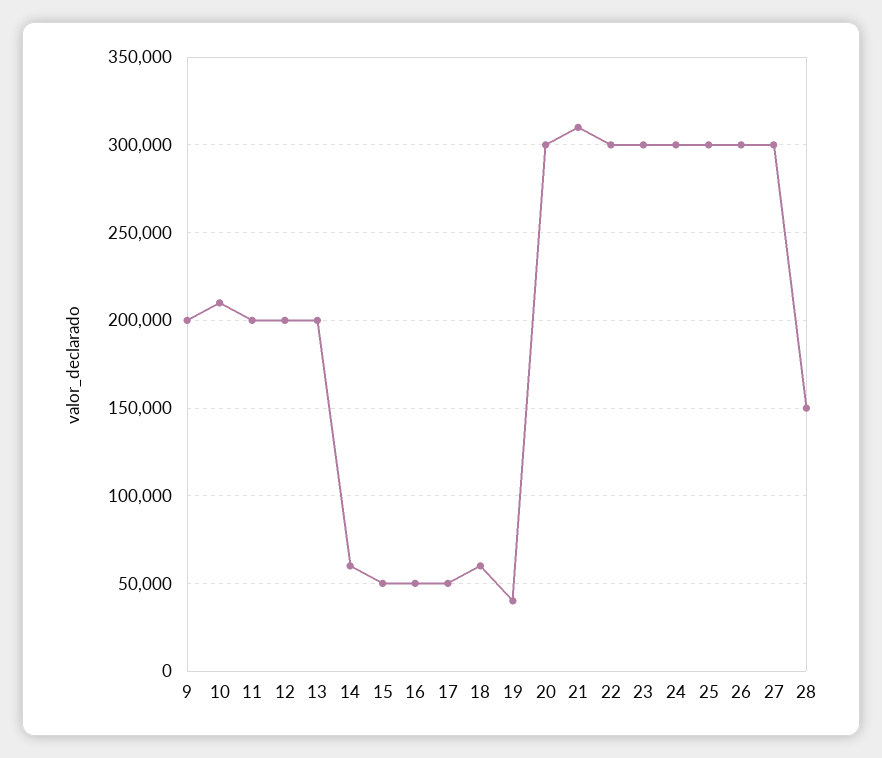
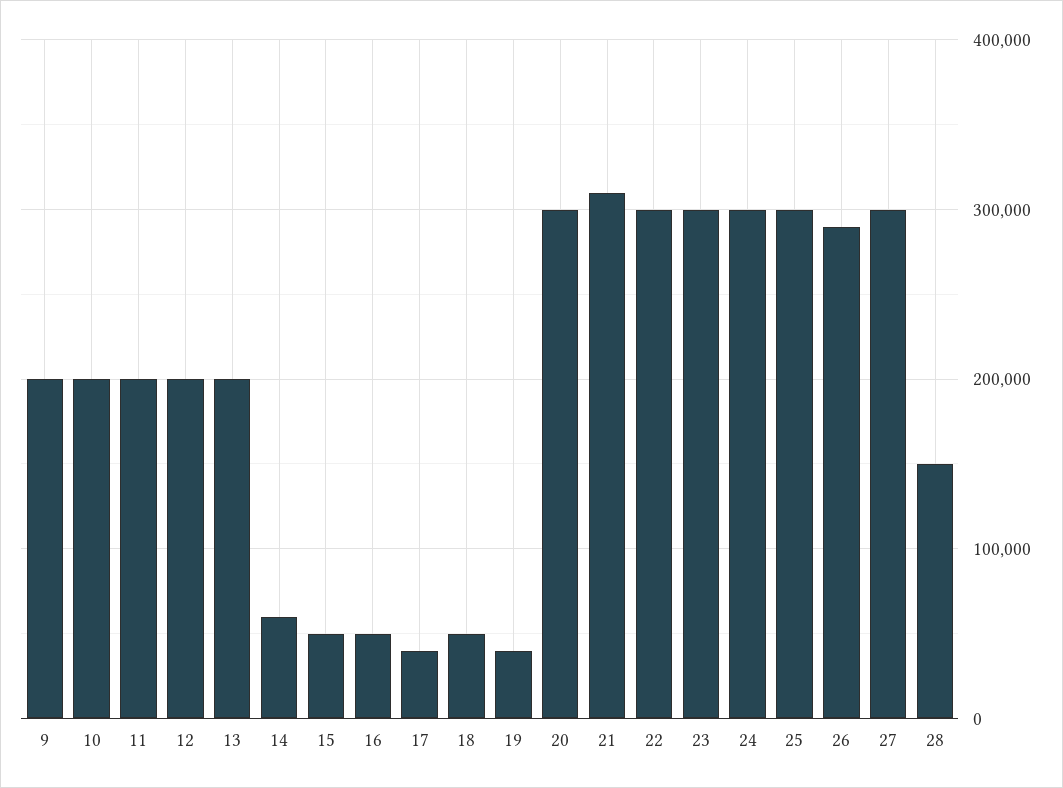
  {
    "9": 200000,
-   "10": 210000,
+   "10": 200000,
    "11": 200000,
    "12": 200000,
    "13": 200000,
    "14": 60000,
    "15": 50000,
    "16": 50000,
-   "17": 50000,
+   "17": 40000,
-   "18": 60000,
+   "18": 50000,
    "19": 40000,
    "20": 300000,
    "21": 310000,
    "22": 300000,
    "23": 300000,
    "24": 300000,
    "25": 300000,
-   "26": 300000,
+   "26": 290000,
    "27": 300000,
    "28": 150000
  }

